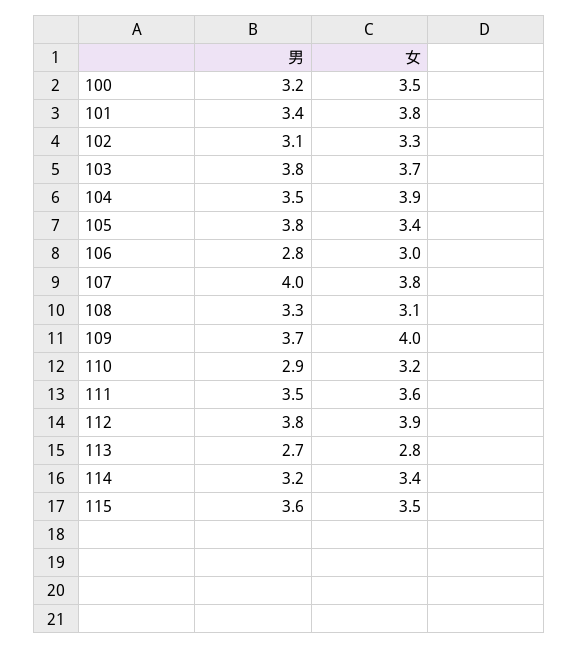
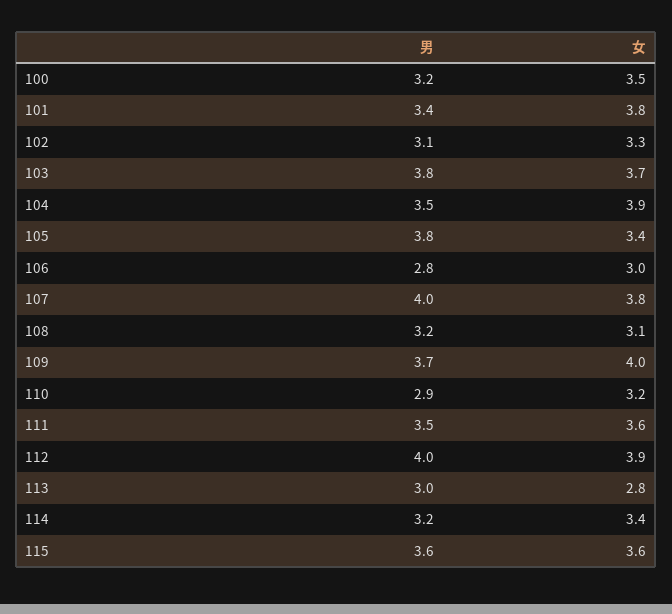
  {
    "男": {
      "100": 3.2,
      "101": 3.4,
      "102": 3.1,
      "103": 3.8,
      "104": 3.5,
      "105": 3.8,
      "106": 2.8,
      "107": 4,
-     "108": 3.3,
+     "108": 3.2,
      "109": 3.7,
      "110": 2.9,
      "111": 3.5,
-     "112": 3.8,
+     "112": 4,
-     "113": 2.7,
+     "113": 3,
      "114": 3.2,
      "115": 3.6
    },
    "女": {
      "100": 3.5,
      "101": 3.8,
      "102": 3.3,
      "103": 3.7,
      "104": 3.9,
      "105": 3.4,
      "106": 3,
      "107": 3.8,
      "108": 3.1,
      "109": 4,
      "110": 3.2,
      "111": 3.6,
      "112": 3.9,
      "113": 2.8,
      "114": 3.4,
-     "115": 3.5
+     "115": 3.6
    }
  }

